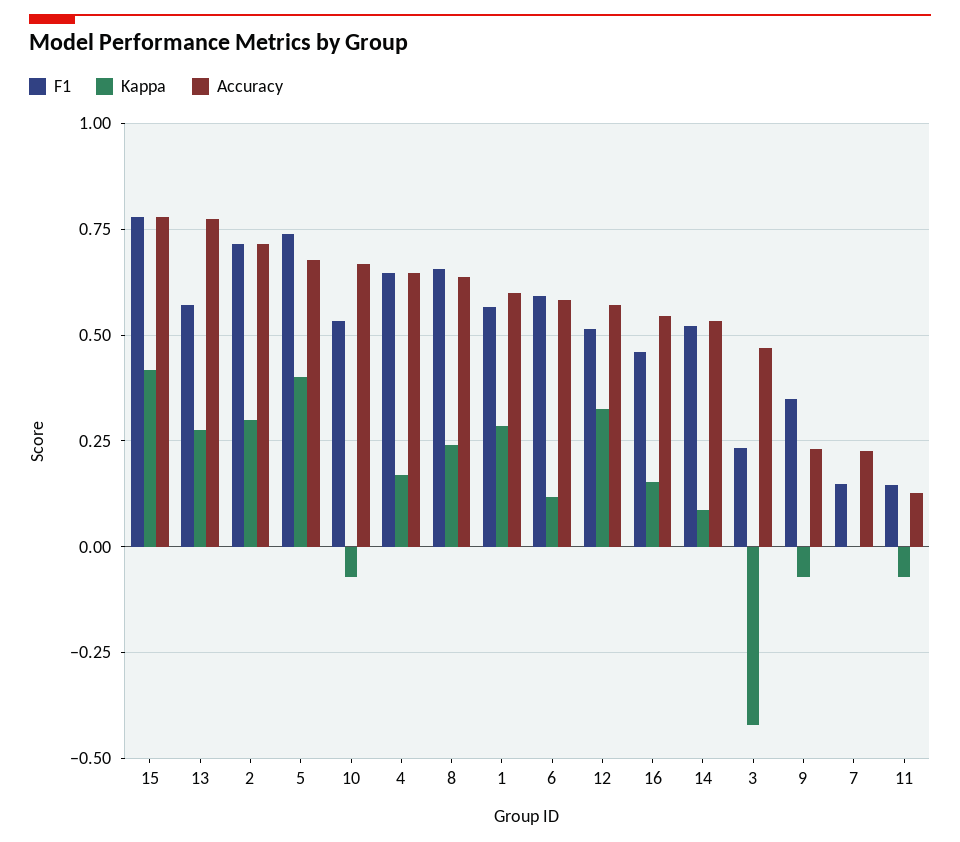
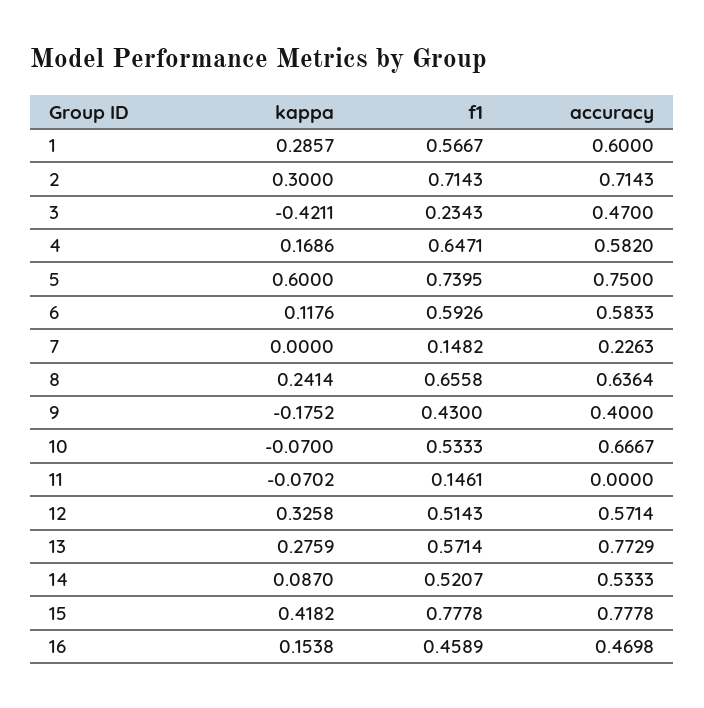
  {
    "F1": {
      "15": 0.7778,
      "13": 0.5714,
      "2": 0.7143,
      "5": 0.7395,
      "10": 0.5333,
      "4": 0.6471,
      "8": 0.6558,
      "1": 0.5667,
      "6": 0.5926,
      "12": 0.5143,
      "16": 0.4589,
      "14": 0.5207,
      "3": 0.2343,
-     "9": 0.35,
+     "9": 0.43,
      "7": 0.1482,
      "11": 0.1461
    },
    "Kappa": {
      "15": 0.4182,
      "13": 0.2759,
      "2": 0.3,
-     "5": 0.4,
+     "5": 0.6,
      "10": -0.07,
      "4": 0.1686,
      "8": 0.2414,
      "1": 0.2857,
      "6": 0.1176,
      "12": 0.3258,
      "16": 0.1538,
      "14": 0.087,
      "3": -0.4211,
-     "9": -0.075,
+     "9": -0.1752,
      "7": 0,
      "11": -0.0702
    },
    "Accuracy": {
      "15": 0.7778,
      "13": 0.7729,
      "2": 0.7143,
-     "5": 0.675,
+     "5": 0.75,
      "10": 0.6667,
-     "4": 0.65,
+     "4": 0.582,
      "8": 0.6364,
      "1": 0.6,
      "6": 0.5833,
      "12": 0.5714,
-     "16": 0.55,
+     "16": 0.4698,
      "14": 0.5333,
      "3": 0.47,
-     "9": 0.225,
+     "9": 0.4,
      "7": 0.2263,
-     "11": 0.125
+     "11": 0
    }
  }

